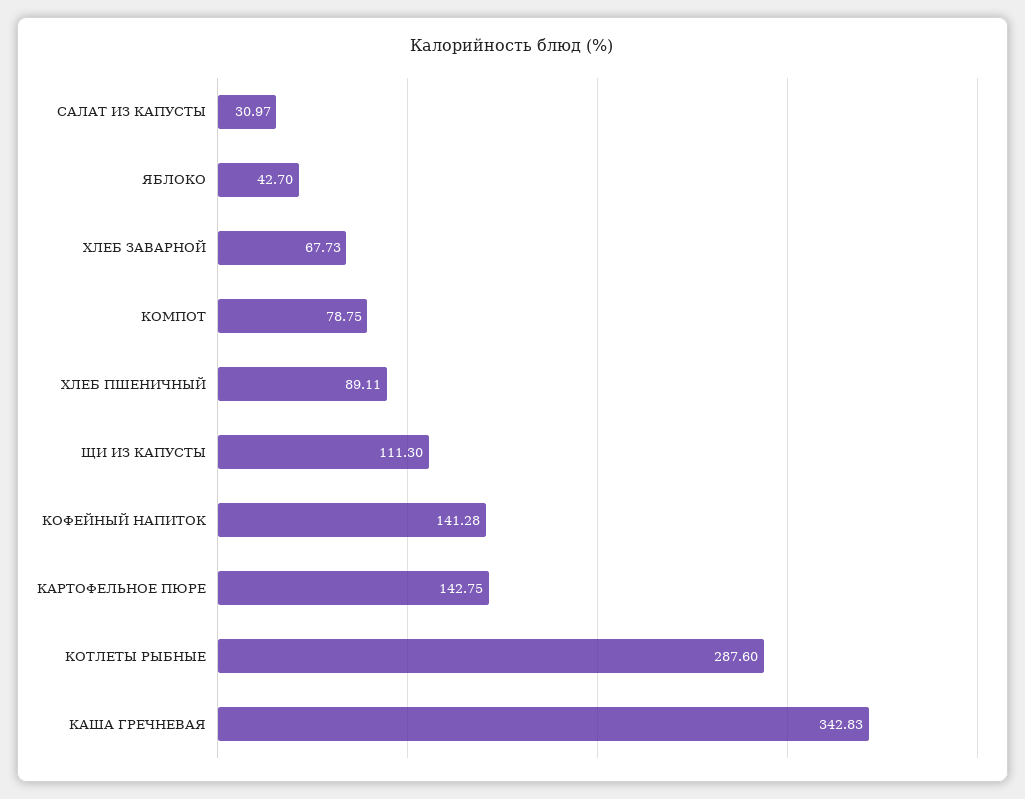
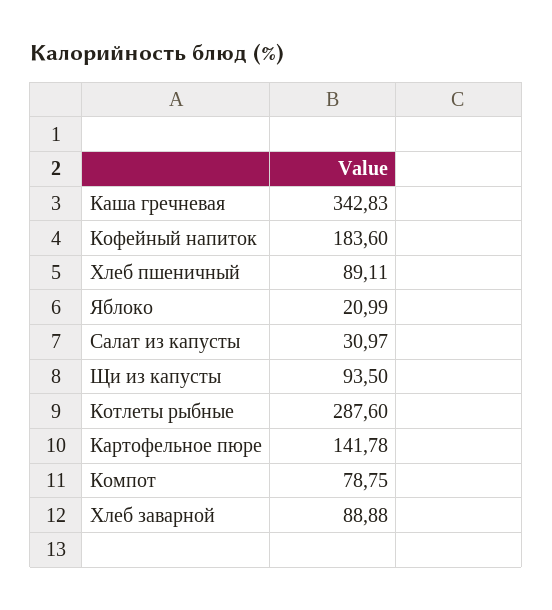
  {
    "САЛАТ ИЗ КАПУСТЫ": 30.97,
-   "ЯБЛОКО": 42.7,
+   "ЯБЛОКО": 20.99,
-   "ХЛЕБ ЗАВАРНОЙ": 67.73,
+   "ХЛЕБ ЗАВАРНОЙ": 88.88,
    "КОМПОТ": 78.75,
    "ХЛЕБ ПШЕНИЧНЫЙ": 89.11,
-   "ЩИ ИЗ КАПУСТЫ": 111.3,
+   "ЩИ ИЗ КАПУСТЫ": 93.5,
-   "КОФЕЙНЫЙ НАПИТОК": 141.28,
+   "КОФЕЙНЫЙ НАПИТОК": 183.6,
-   "КАРТОФЕЛЬНОЕ ПЮРЕ": 142.75,
+   "КАРТОФЕЛЬНОЕ ПЮРЕ": 141.78,
    "КОТЛЕТЫ РЫБНЫЕ": 287.6,
    "КАША ГРЕЧНЕВАЯ": 342.83
  }

